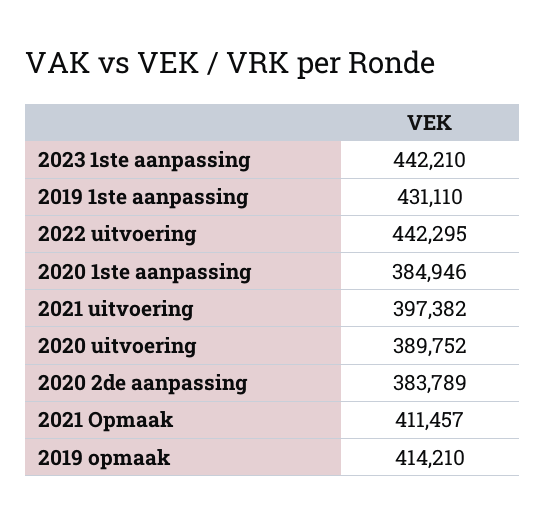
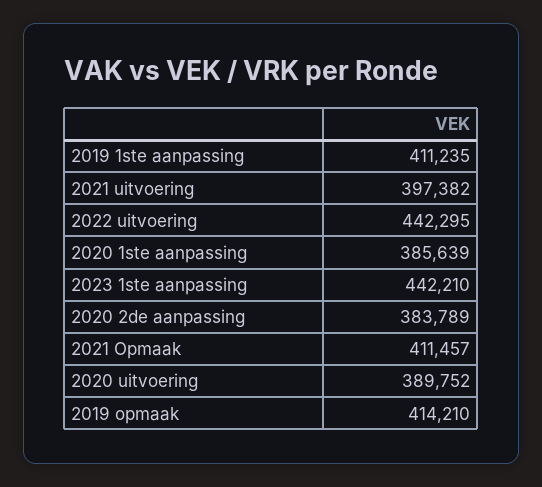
  {
    "2023 1ste aanpassing": 442210,
-   "2019 1ste aanpassing": 431110,
+   "2019 1ste aanpassing": 411235,
    "2022 uitvoering": 442295,
-   "2020 1ste aanpassing": 384946,
+   "2020 1ste aanpassing": 385639,
    "2021 uitvoering": 397382,
    "2020 uitvoering": 389752,
    "2020 2de aanpassing": 383789,
    "2021 Opmaak": 411457,
    "2019 opmaak": 414210
  }

